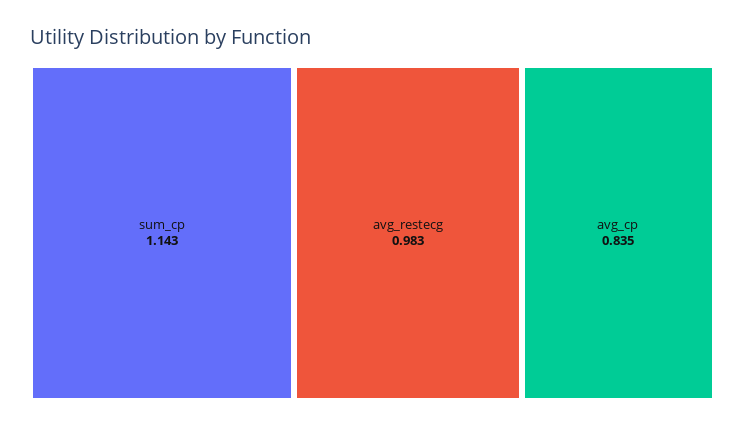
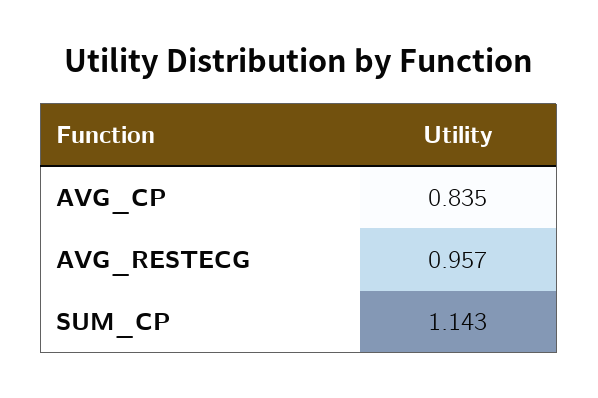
  {
    "sum_cp": 1.143,
-   "avg_restecg": 0.983,
+   "avg_restecg": 0.957,
    "avg_cp": 0.835
  }

